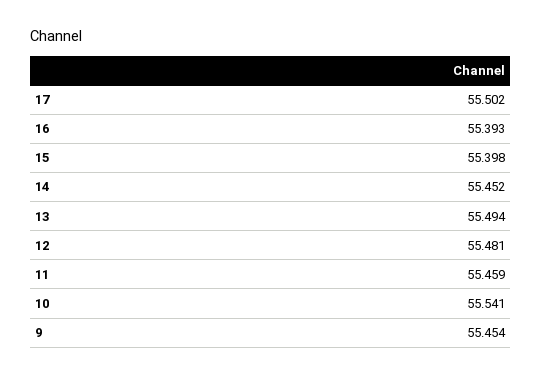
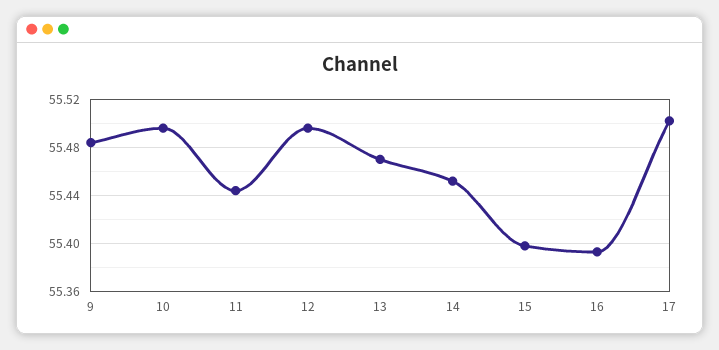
  {
    "17": 55.502,
    "16": 55.393,
    "15": 55.398,
    "14": 55.452,
-   "13": 55.494,
+   "13": 55.47,
-   "12": 55.481,
+   "12": 55.495,
-   "11": 55.459,
+   "11": 55.445,
-   "10": 55.541,
+   "10": 55.495,
-   "9": 55.454
+   "9": 55.485
  }

